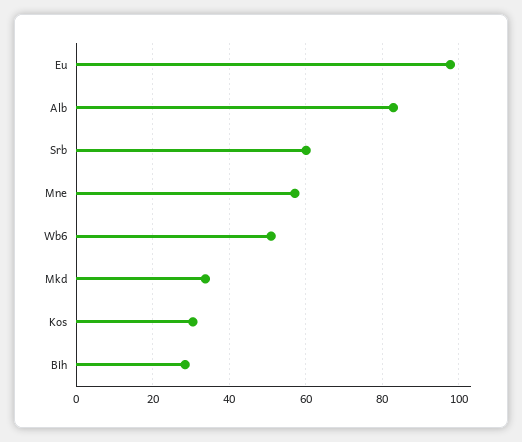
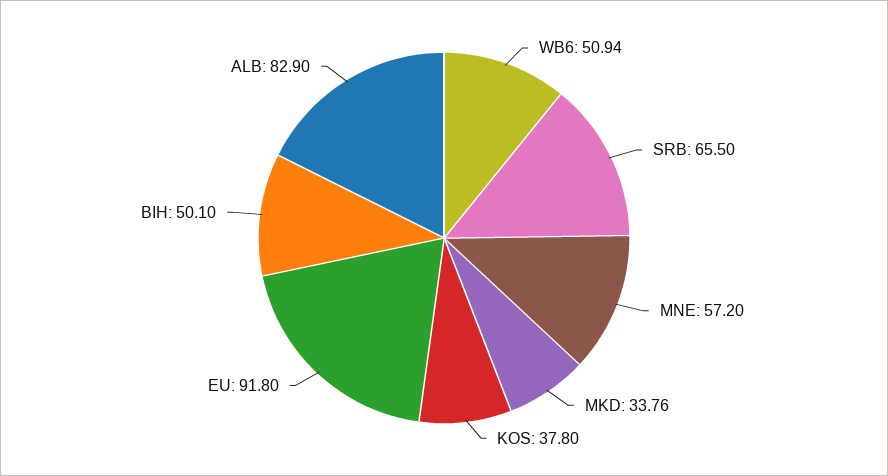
  {
-   "Eu": 98,
+   "Eu": 91.8,
    "Alb": 82.9,
-   "Srb": 60,
+   "Srb": 65.5,
    "Mne": 57.2,
    "Wb6": 50.94,
    "Mkd": 33.76,
-   "Kos": 30,
+   "Kos": 37.8,
-   "Bih": 28
+   "Bih": 50.1
  }

